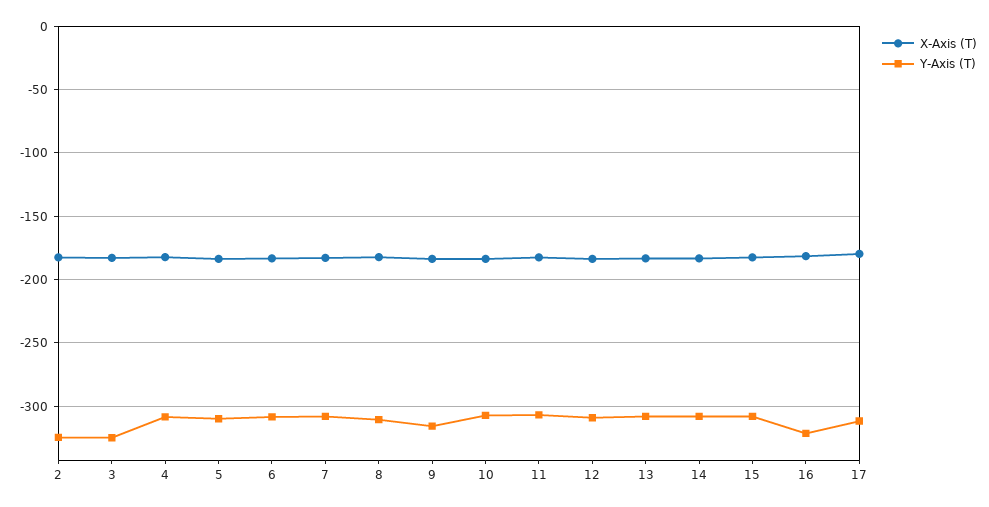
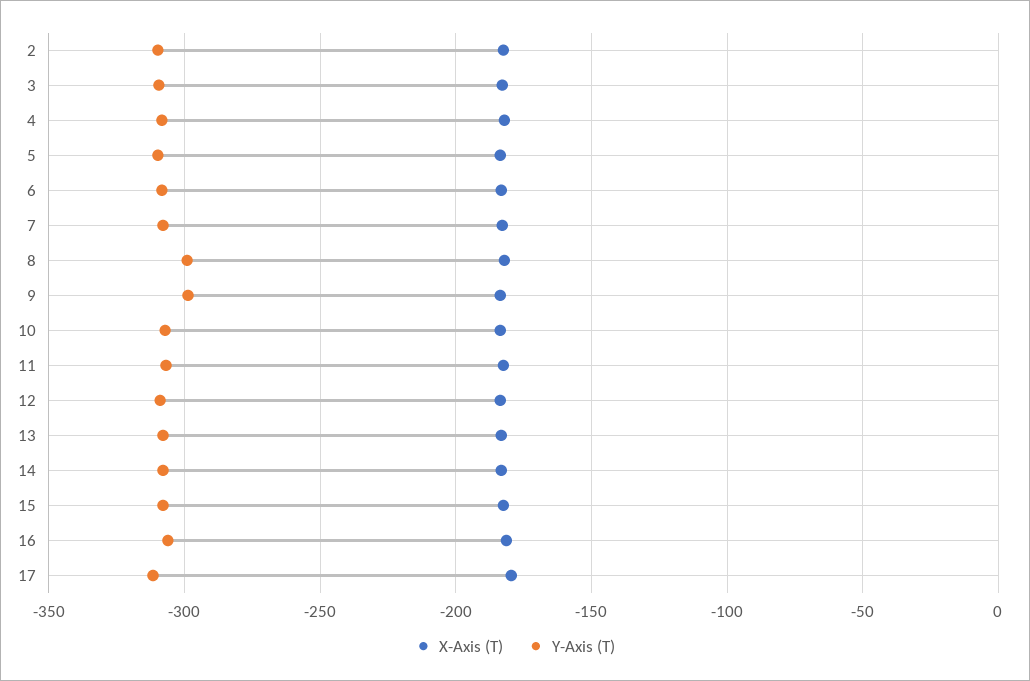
  {
    "X-Axis (T)": {
      "2": -185,
      "3": -185,
      "4": -180,
      "5": -185,
      "6": -185,
      "7": -185,
      "8": -180,
      "9": -185,
      "10": -185,
      "11": -185,
      "12": -185,
      "13": -185,
      "14": -185,
      "15": -185,
      "16": -180,
      "17": -180
    },
    "Y-Axis (T)": {
-     "2": -325,
+     "2": -310,
-     "3": -325,
+     "3": -310,
      "4": -310,
      "5": -310,
      "6": -310,
      "7": -310,
-     "8": -310,
+     "8": -300,
-     "9": -315,
+     "9": -300,
      "10": -305,
      "11": -305,
      "12": -310,
      "13": -310,
      "14": -310,
      "15": -310,
-     "16": -320,
+     "16": -305,
      "17": -310
    }
  }

